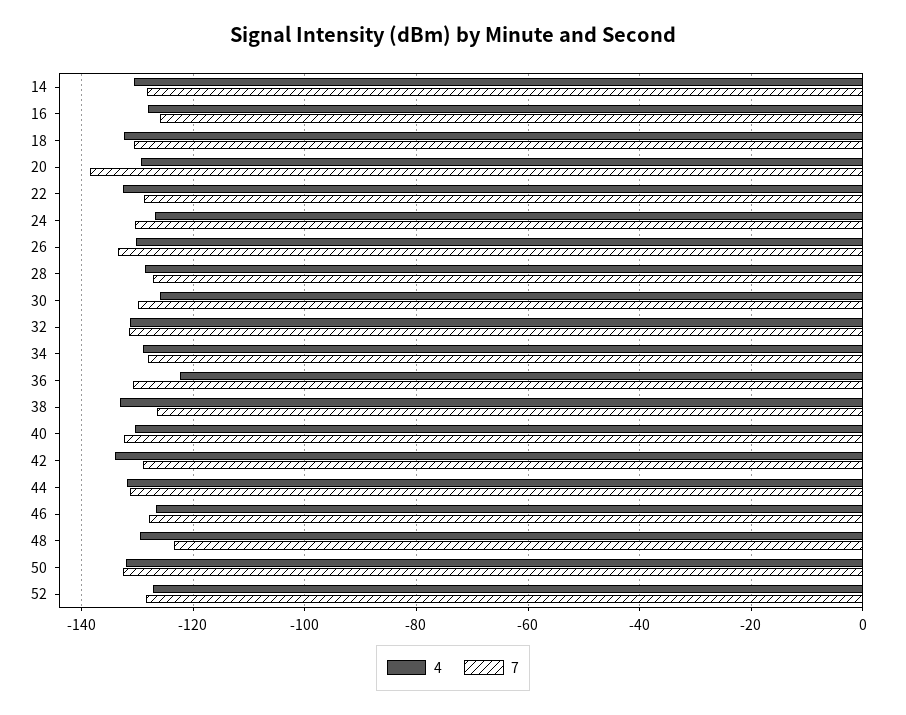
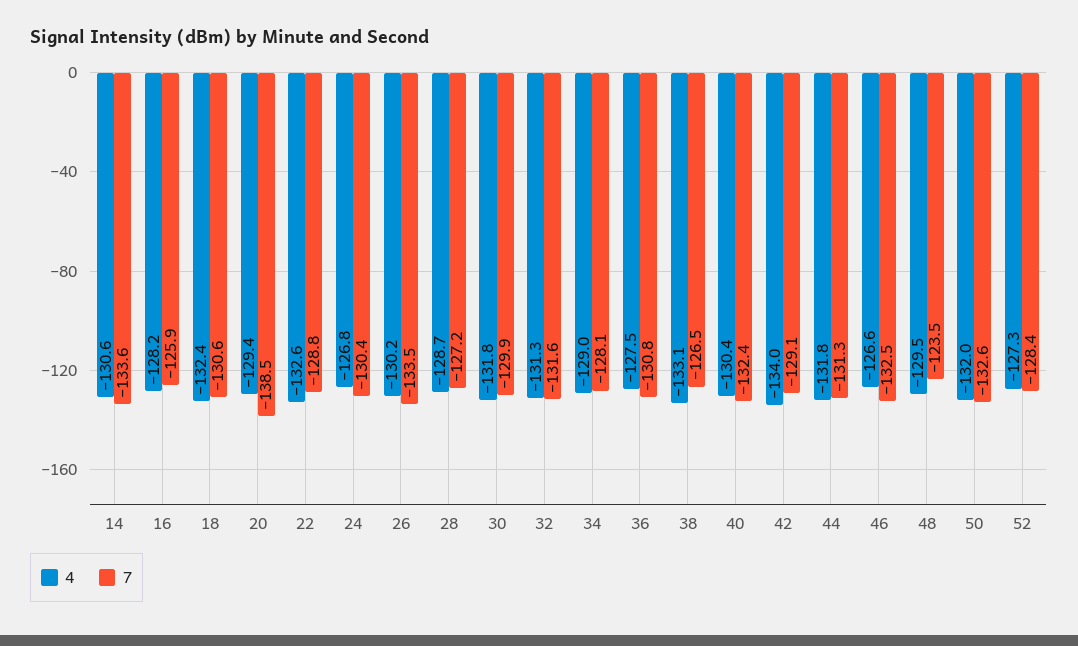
  {
    "4": {
      "14": -130.6,
      "16": -128.2,
      "18": -132.4,
      "20": -129.4,
      "22": -132.6,
      "24": -126.8,
      "26": -130.2,
      "28": -128.7,
-     "30": -126,
+     "30": -131.8,
      "32": -131.3,
      "34": -129,
-     "36": -122,
+     "36": -127.5,
      "38": -133.1,
      "40": -130.4,
      "42": -134,
      "44": -131.8,
      "46": -126.6,
      "48": -129.5,
      "50": -132,
      "52": -127.3
    },
    "7": {
-     "14": -128,
+     "14": -133.6,
      "16": -125.9,
      "18": -130.6,
      "20": -138.5,
      "22": -128.8,
      "24": -130.4,
      "26": -133.5,
      "28": -127.2,
      "30": -129.9,
      "32": -131.6,
      "34": -128.1,
      "36": -130.8,
      "38": -126.5,
      "40": -132.4,
      "42": -129.1,
      "44": -131.3,
-     "46": -128,
+     "46": -132.5,
      "48": -123.5,
      "50": -132.6,
      "52": -128.4
    }
  }

